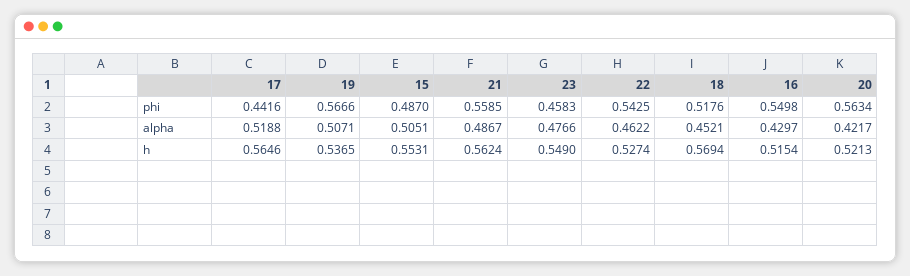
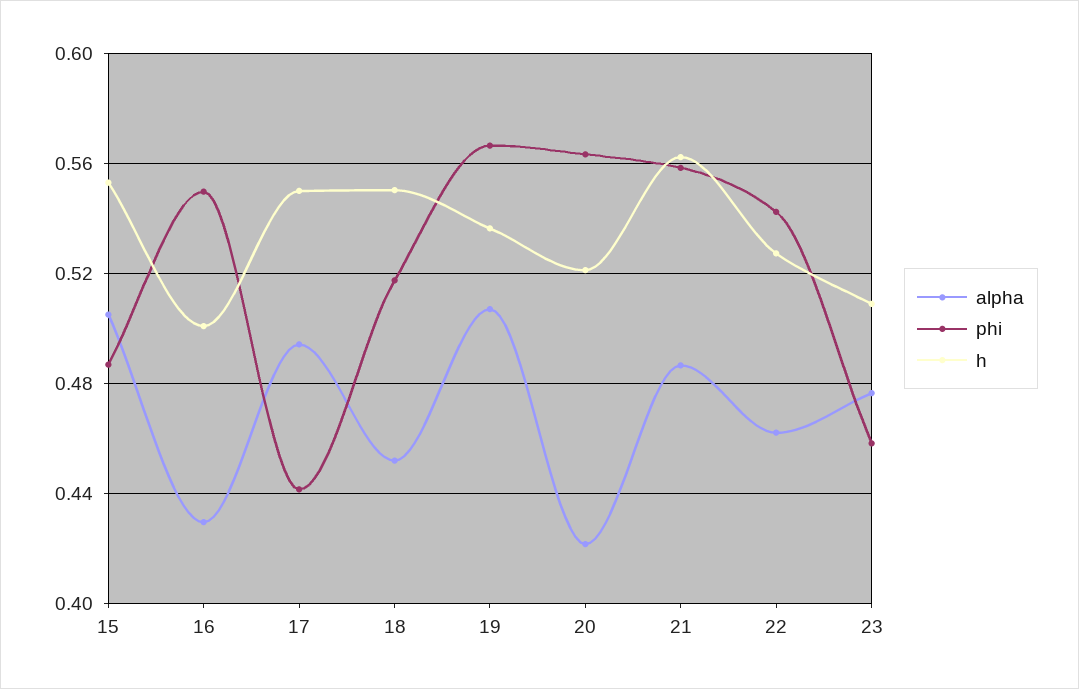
  {
    "phi": {
      "17": 0.4416,
      "19": 0.5666,
      "15": 0.487,
      "21": 0.5585,
      "23": 0.4583,
      "22": 0.5425,
      "18": 0.5176,
      "16": 0.5498,
      "20": 0.5634
    },
    "alpha": {
-     "17": 0.5188,
+     "17": 0.495,
      "19": 0.5071,
      "15": 0.5051,
      "21": 0.4867,
      "23": 0.4766,
      "22": 0.4622,
      "18": 0.4521,
      "16": 0.4297,
      "20": 0.4217
    },
    "h": {
-     "17": 0.5646,
+     "17": 0.55,
      "19": 0.5365,
      "15": 0.5531,
      "21": 0.5624,
-     "23": 0.549,
+     "23": 0.51,
      "22": 0.5274,
-     "18": 0.5694,
+     "18": 0.55,
-     "16": 0.5154,
+     "16": 0.5,
      "20": 0.5213
    }
  }

